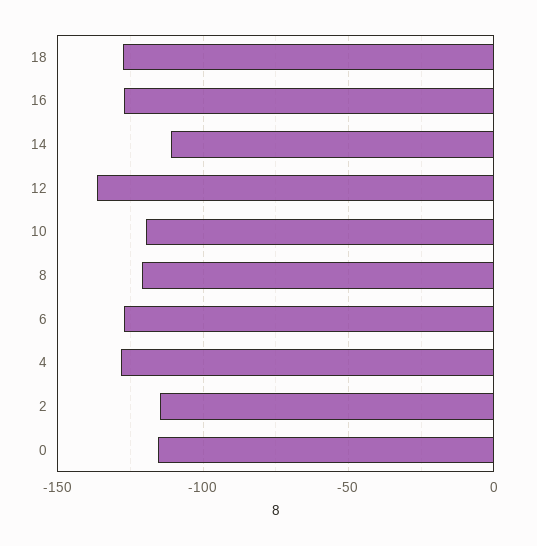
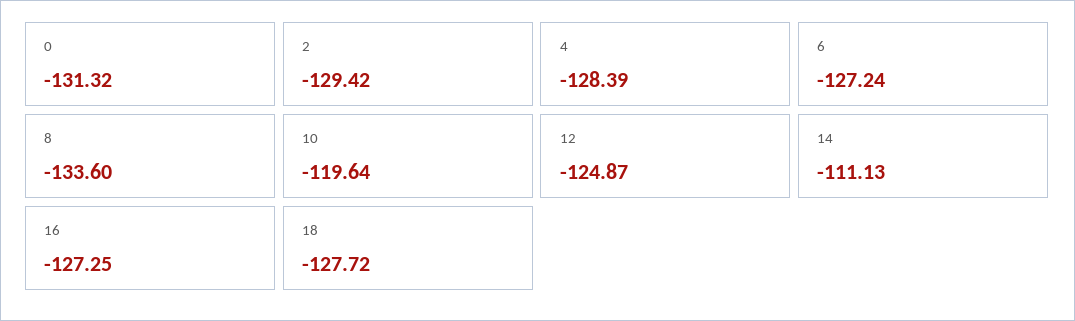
  {
    "18": -127.72,
    "16": -127.25,
    "14": -111.13,
-   "12": -135,
+   "12": -124.87,
    "10": -119.64,
-   "8": -120,
+   "8": -133.6,
    "6": -127.24,
    "4": -128.39,
-   "2": -115,
+   "2": -129.42,
-   "0": -115
+   "0": -131.32
  }

